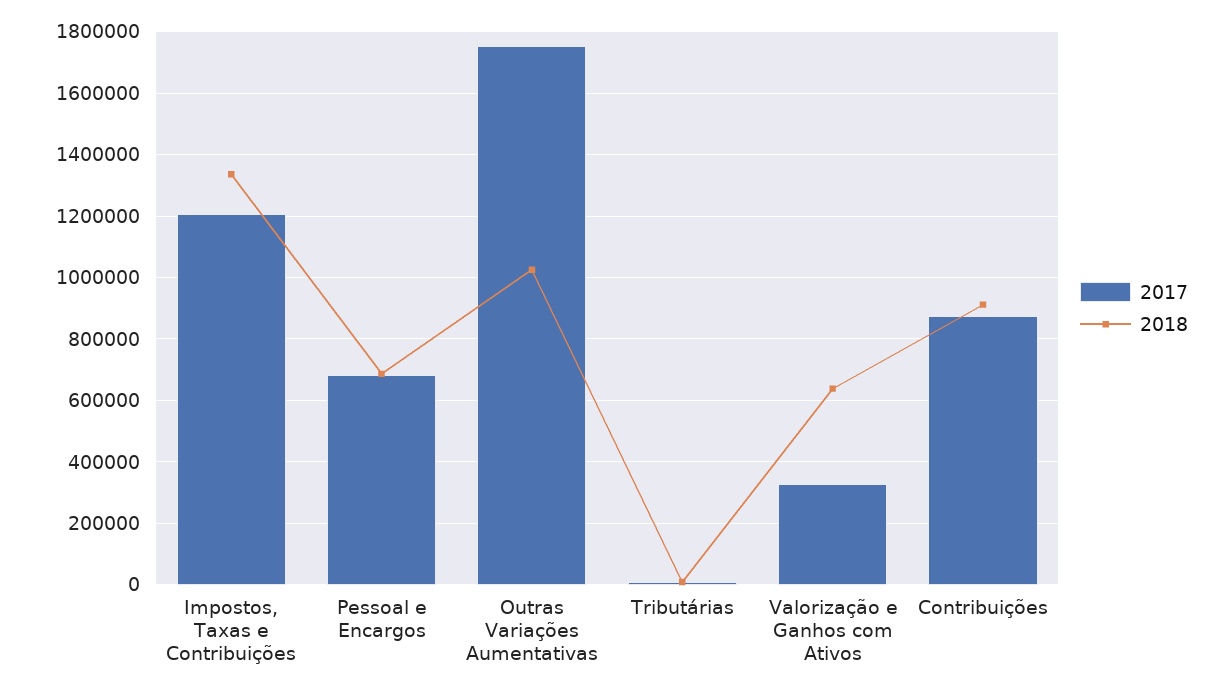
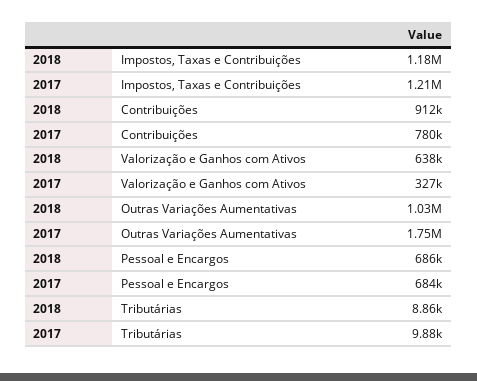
  {
    "2017": {
      "Impostos, Taxas e Contribuições": 1210000,
      "Pessoal e Encargos": 684000,
      "Outras Variações Aumentativas": 1750000,
      "Tributárias": 9880,
      "Valorização e Ganhos com Ativos": 327000,
-     "Contribuições": 880000
+     "Contribuições": 780000
    },
    "2018": {
-     "Impostos, Taxas e Contribuições": 1340000,
+     "Impostos, Taxas e Contribuições": 1180000,
      "Pessoal e Encargos": 686000,
      "Outras Variações Aumentativas": 1030000,
      "Tributárias": 8860,
      "Valorização e Ganhos com Ativos": 638000,
      "Contribuições": 912000
    }
  }

